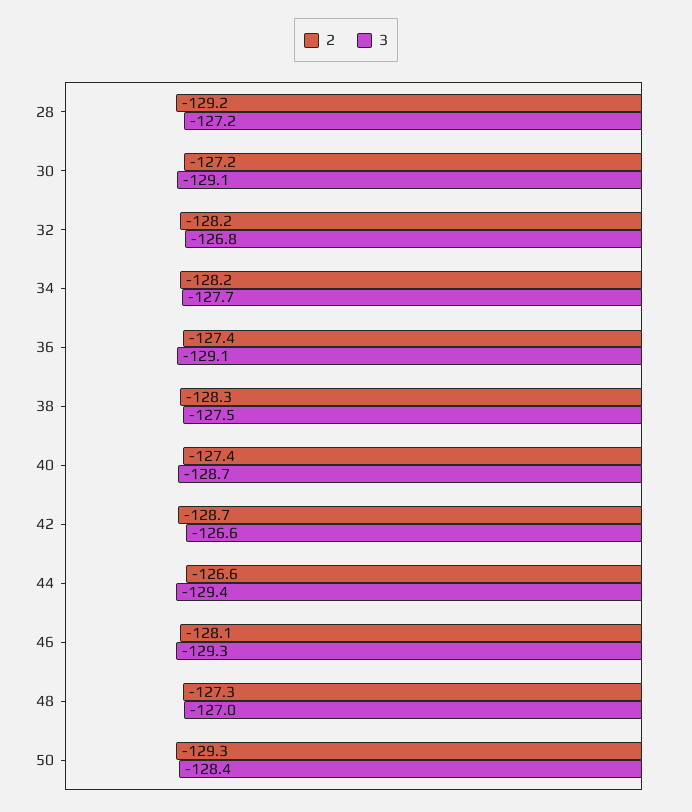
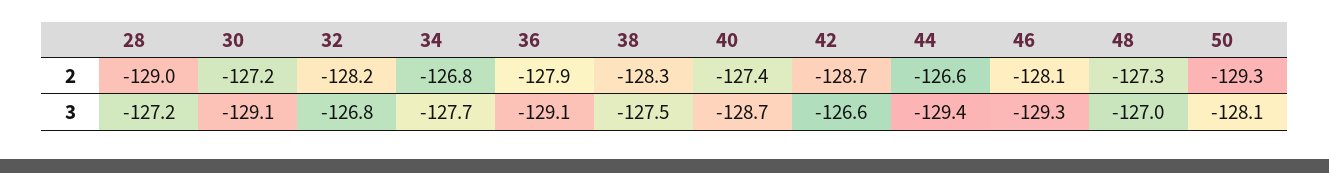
  {
    "2": {
-     "28": -129.2,
+     "28": -129,
      "30": -127.2,
      "32": -128.2,
-     "34": -128.2,
+     "34": -126.8,
-     "36": -127.4,
+     "36": -127.9,
      "38": -128.3,
      "40": -127.4,
      "42": -128.7,
      "44": -126.6,
      "46": -128.1,
      "48": -127.3,
      "50": -129.3
    },
    "3": {
      "28": -127.2,
      "30": -129.1,
      "32": -126.8,
      "34": -127.7,
      "36": -129.1,
      "38": -127.5,
      "40": -128.7,
      "42": -126.6,
      "44": -129.4,
      "46": -129.3,
      "48": -127,
-     "50": -128.4
+     "50": -128.1
    }
  }

